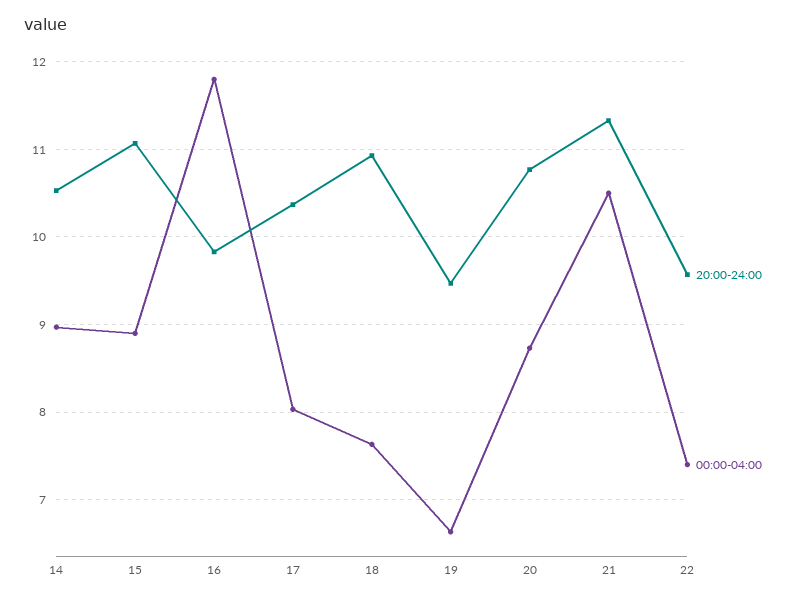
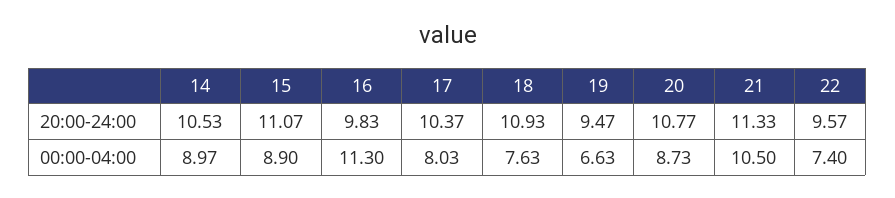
  {
    "20:00-24:00": {
      "14": 10.53,
      "15": 11.07,
      "16": 9.83,
      "17": 10.37,
      "18": 10.93,
      "19": 9.47,
      "20": 10.77,
      "21": 11.33,
      "22": 9.57
    },
    "00:00-04:00": {
      "14": 8.97,
      "15": 8.9,
-     "16": 11.8,
+     "16": 11.3,
      "17": 8.03,
      "18": 7.63,
      "19": 6.63,
      "20": 8.73,
      "21": 10.5,
      "22": 7.4
    }
  }

